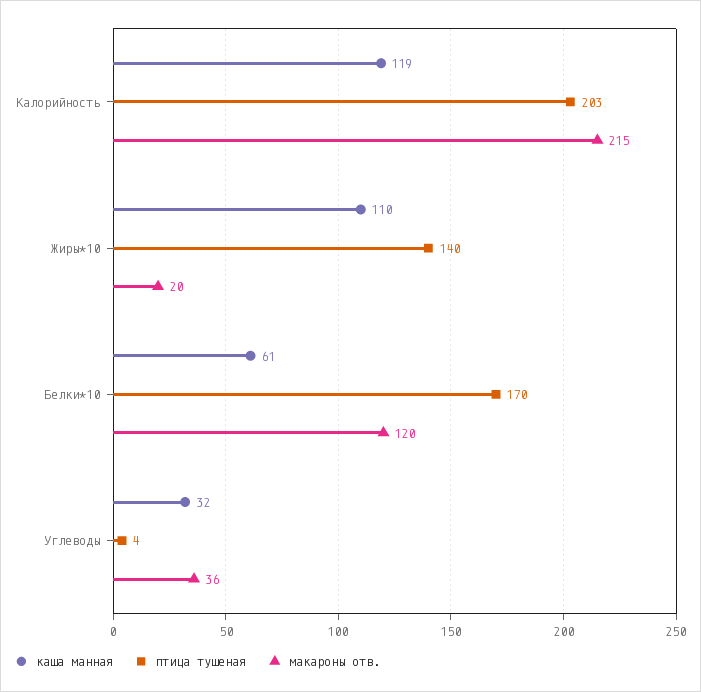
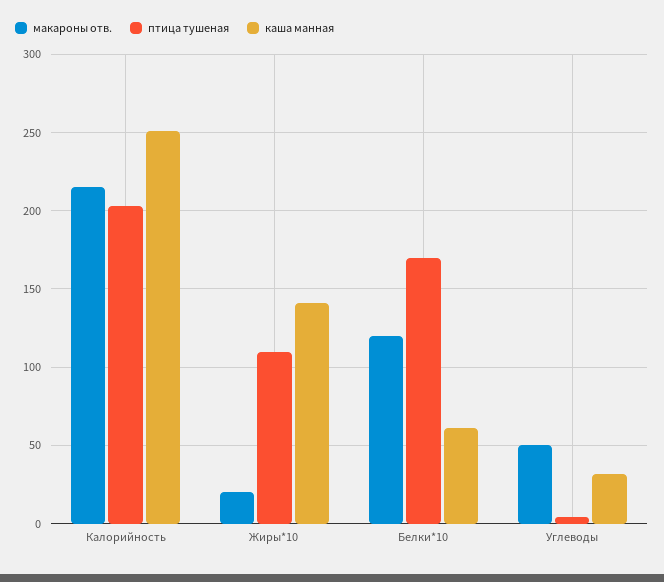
  {
    "каша манная": {
-     "Калорийность": 119,
+     "Калорийность": 250,
-     "Жиры*10": 110,
+     "Жиры*10": 140,
      "Белки*10": 61,
      "Углеводы": 32
    },
    "птица тушеная": {
      "Калорийность": 203,
-     "Жиры*10": 140,
+     "Жиры*10": 110,
      "Белки*10": 170,
      "Углеводы": 4
    },
    "макароны отв.": {
      "Калорийность": 215,
      "Жиры*10": 20,
      "Белки*10": 120,
-     "Углеводы": 36
+     "Углеводы": 50
    }
  }

